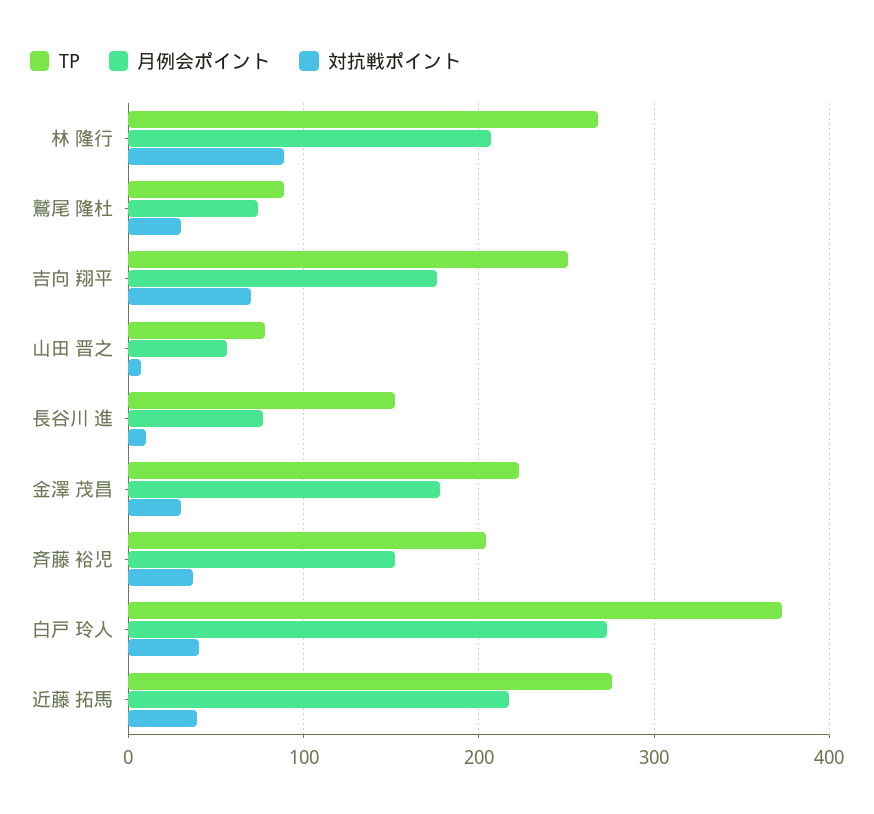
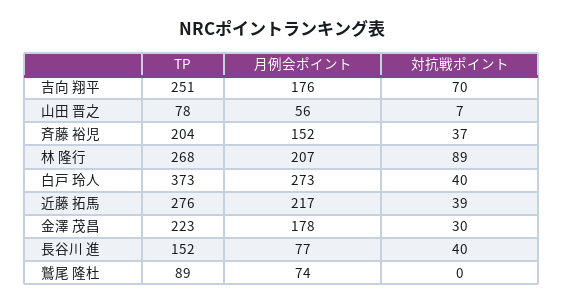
  {
    "TP": {
      "林 隆行": 268,
      "鷲尾 隆杜": 89,
      "吉向 翔平": 251,
      "山田 晋之": 78,
      "長谷川 進": 152,
      "金澤 茂昌": 223,
      "斉藤 裕児": 204,
      "白戸 玲人": 373,
      "近藤 拓馬": 276
    },
    "月例会ポイント": {
      "林 隆行": 207,
      "鷲尾 隆杜": 74,
      "吉向 翔平": 176,
      "山田 晋之": 56,
      "長谷川 進": 77,
      "金澤 茂昌": 178,
      "斉藤 裕児": 152,
      "白戸 玲人": 273,
      "近藤 拓馬": 217
    },
    "対抗戦ポイント": {
      "林 隆行": 89,
-     "鷲尾 隆杜": 30,
+     "鷲尾 隆杜": 0,
      "吉向 翔平": 70,
      "山田 晋之": 7,
-     "長谷川 進": 10,
+     "長谷川 進": 40,
      "金澤 茂昌": 30,
      "斉藤 裕児": 37,
      "白戸 玲人": 40,
      "近藤 拓馬": 39
    }
  }

